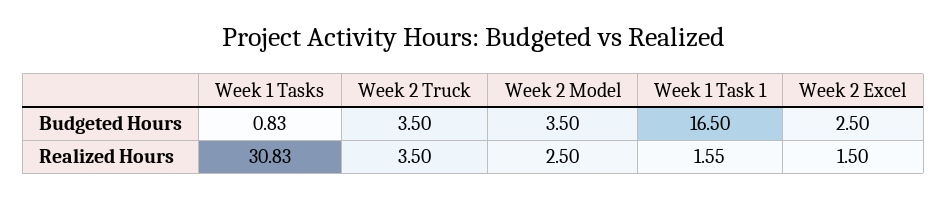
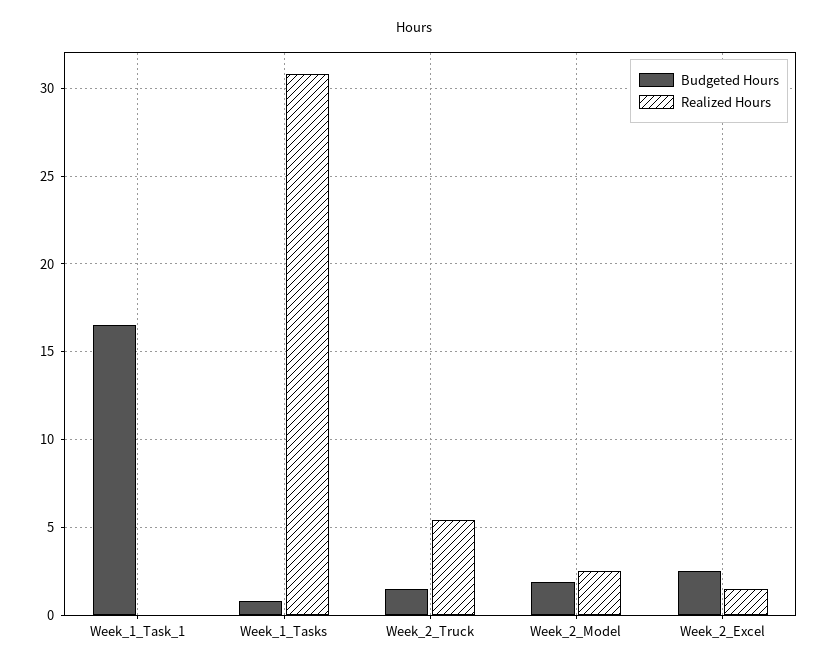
  {
    "Budgeted Hours": {
      "Week 1 Tasks": 0.83,
-     "Week 2 Truck": 3.5,
+     "Week 2 Truck": 1.5,
-     "Week 2 Model": 3.5,
+     "Week 2 Model": 2,
      "Week 1 Task 1": 16.5,
      "Week 2 Excel": 2.5
    },
    "Realized Hours": {
      "Week 1 Tasks": 30.83,
-     "Week 2 Truck": 3.5,
+     "Week 2 Truck": 5.5,
      "Week 2 Model": 2.5,
-     "Week 1 Task 1": 1.55,
+     "Week 1 Task 1": 0,
      "Week 2 Excel": 1.5
    }
  }

